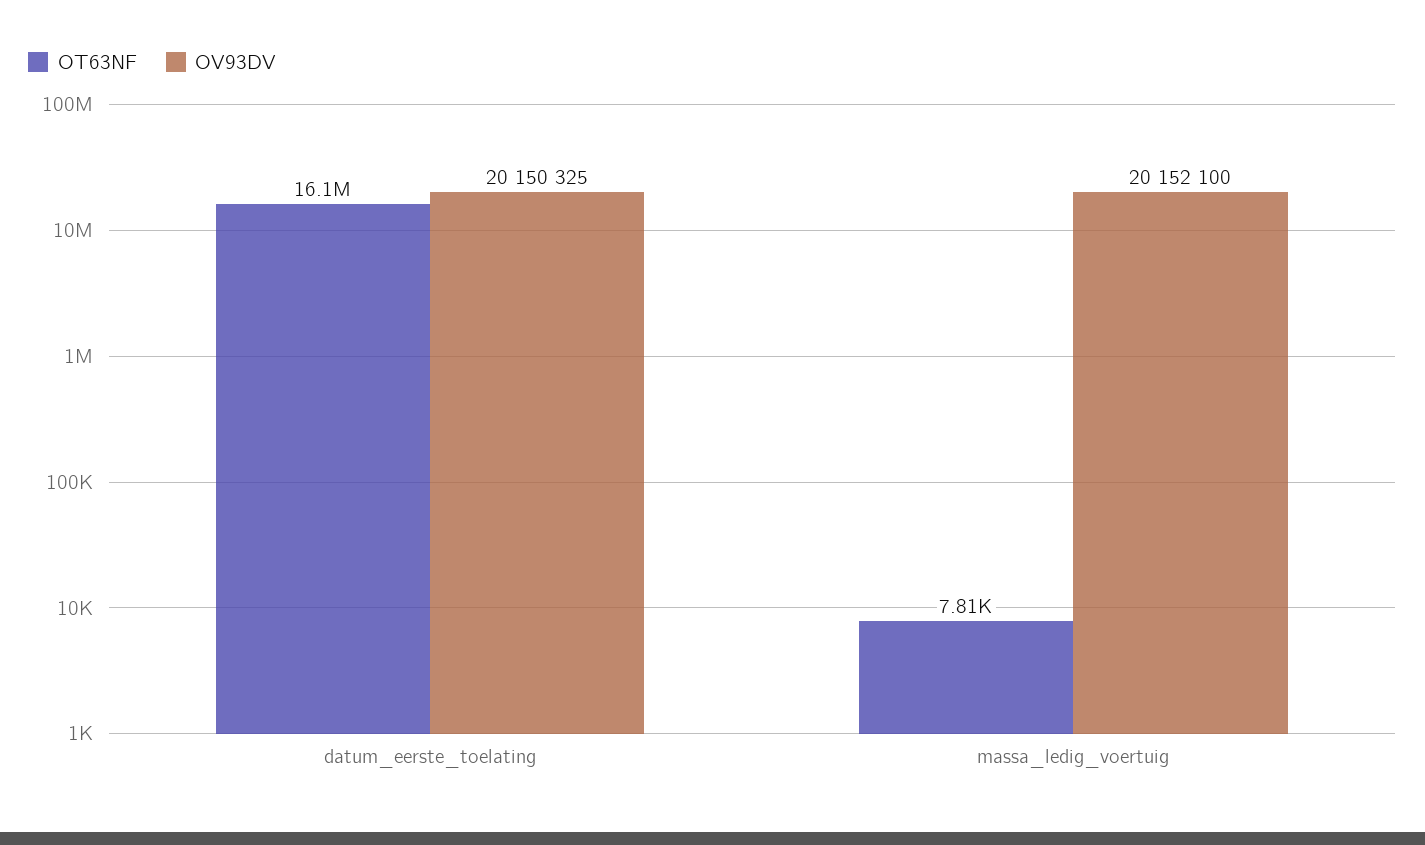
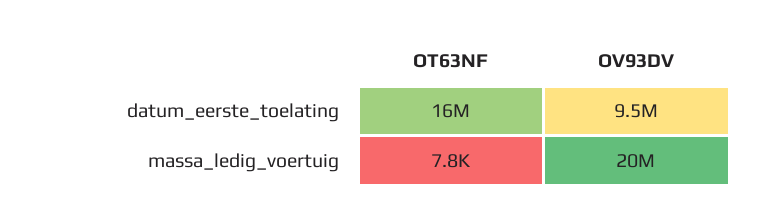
  {
    "OT63NF": {
      "datum_eerste_toelating": 16100000,
      "massa_ledig_voertuig": 7810
    },
    "OV93DV": {
-     "datum_eerste_toelating": 20150325,
+     "datum_eerste_toelating": 9500000,
      "massa_ledig_voertuig": 20152100
    }
  }

